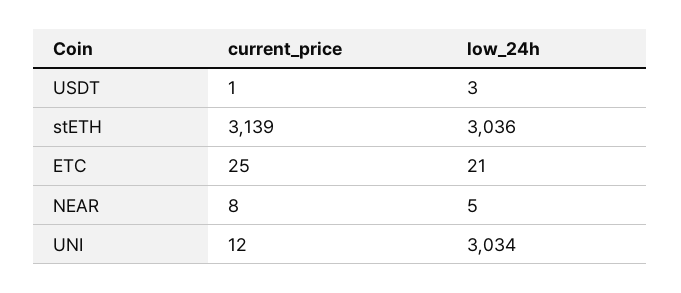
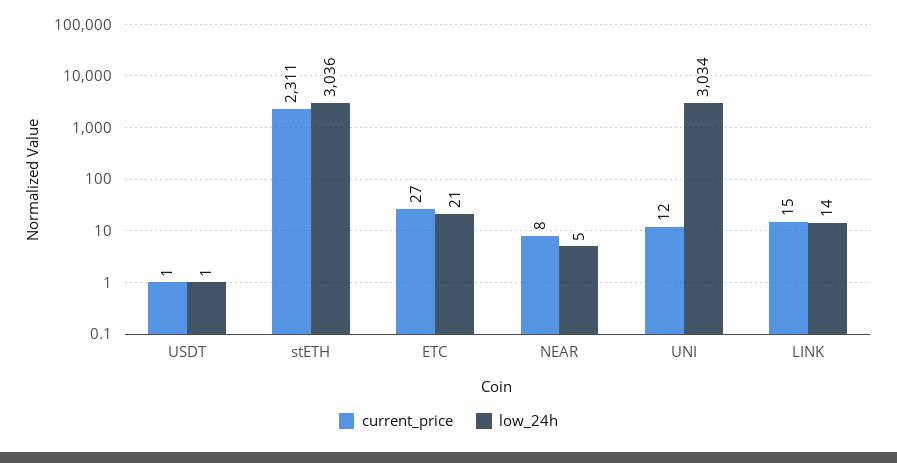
  {
    "current_price": {
      "USDT": 1,
-     "stETH": 3139,
+     "stETH": 2311,
-     "ETC": 25,
+     "ETC": 27,
      "NEAR": 8,
-     "UNI": 12
+     "UNI": 12,
+     "LINK": 15
    },
    "low_24h": {
-     "USDT": 3,
+     "USDT": 1,
      "stETH": 3036,
      "ETC": 21,
      "NEAR": 5,
-     "UNI": 3034
+     "UNI": 3034,
+     "LINK": 14
    }
  }

